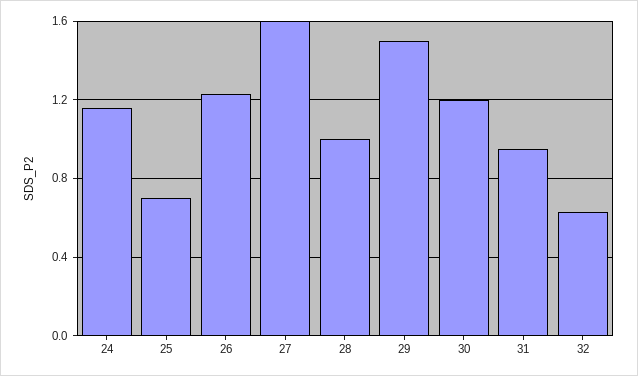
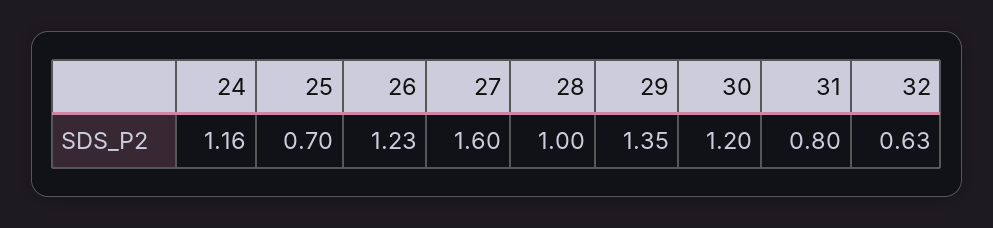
  {
    "24": 1.16,
    "25": 0.7,
    "26": 1.23,
    "27": 1.6,
    "28": 1,
-   "29": 1.5,
+   "29": 1.35,
    "30": 1.2,
-   "31": 0.95,
+   "31": 0.8,
    "32": 0.63
  }

